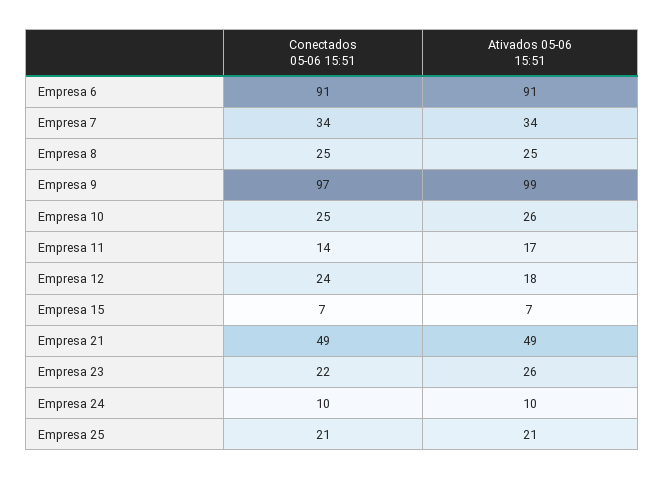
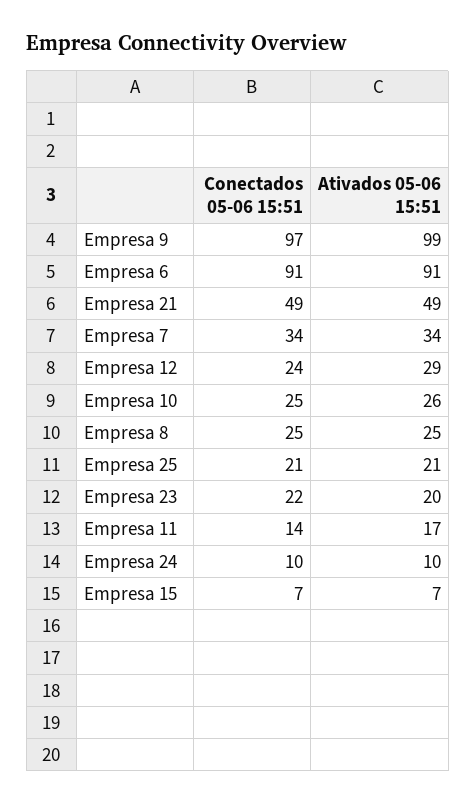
  {
    "Conectados 05-06 15:51": {
      "Empresa 6": 91,
      "Empresa 7": 34,
      "Empresa 8": 25,
      "Empresa 9": 97,
      "Empresa 10": 25,
      "Empresa 11": 14,
      "Empresa 12": 24,
      "Empresa 15": 7,
      "Empresa 21": 49,
      "Empresa 23": 22,
      "Empresa 24": 10,
      "Empresa 25": 21
    },
    "Ativados 05-06 15:51": {
      "Empresa 6": 91,
      "Empresa 7": 34,
      "Empresa 8": 25,
      "Empresa 9": 99,
      "Empresa 10": 26,
      "Empresa 11": 17,
-     "Empresa 12": 18,
+     "Empresa 12": 29,
      "Empresa 15": 7,
      "Empresa 21": 49,
-     "Empresa 23": 26,
+     "Empresa 23": 20,
      "Empresa 24": 10,
      "Empresa 25": 21
    }
  }

